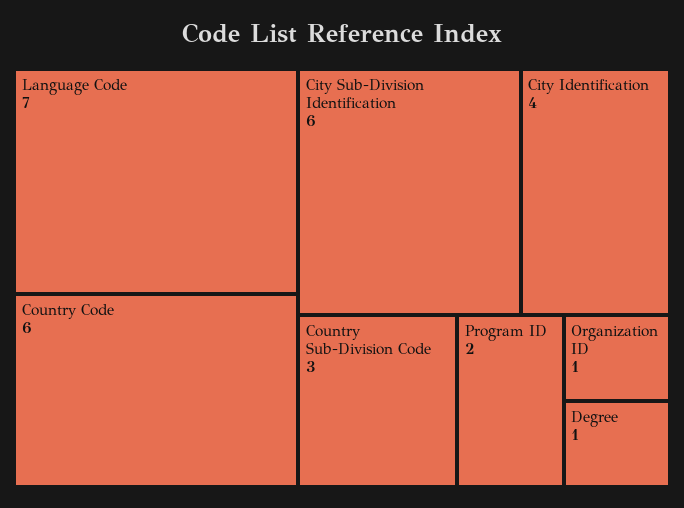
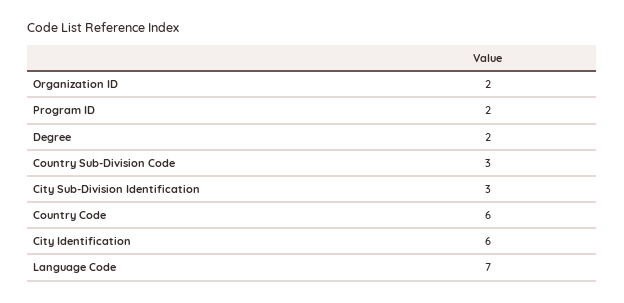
  {
    "Language Code": 7,
    "Country Code": 6,
-   "City Sub-Division Identification": 6,
+   "City Sub-Division Identification": 3,
-   "City Identification": 4,
+   "City Identification": 6,
    "Country Sub-Division Code": 3,
    "Program ID": 2,
-   "Organization ID": 1,
+   "Organization ID": 2,
-   "Degree": 1
+   "Degree": 2
  }

